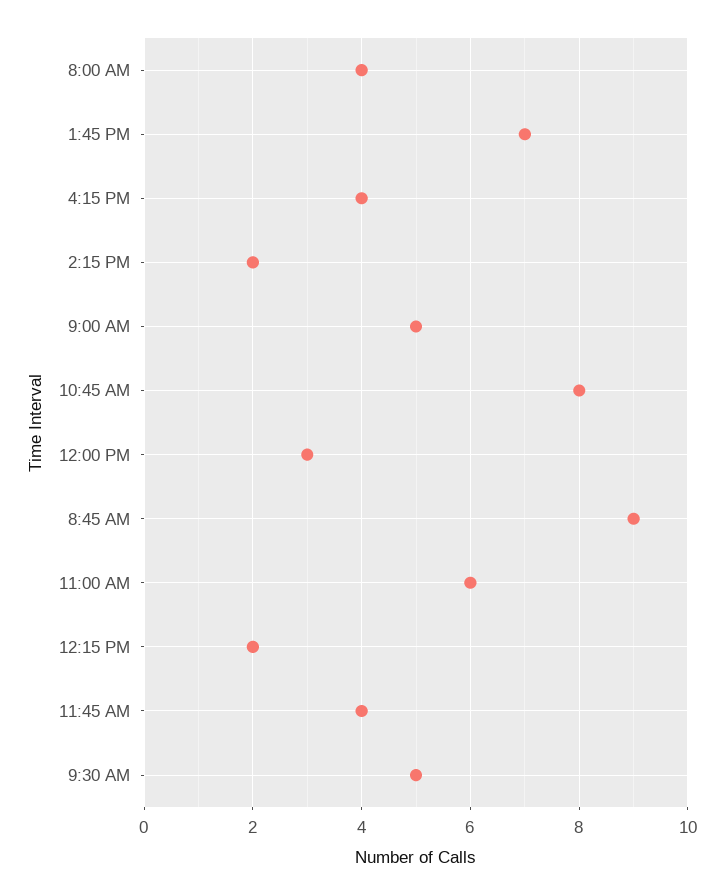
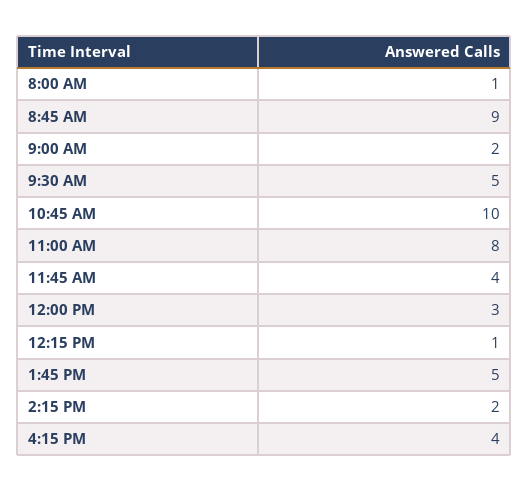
  {
-   "8:00 AM": 4,
+   "8:00 AM": 1,
-   "1:45 PM": 7,
+   "1:45 PM": 5,
    "4:15 PM": 4,
    "2:15 PM": 2,
-   "9:00 AM": 5,
+   "9:00 AM": 2,
-   "10:45 AM": 8,
+   "10:45 AM": 10,
    "12:00 PM": 3,
    "8:45 AM": 9,
-   "11:00 AM": 6,
+   "11:00 AM": 8,
-   "12:15 PM": 2,
+   "12:15 PM": 1,
    "11:45 AM": 4,
    "9:30 AM": 5
  }

